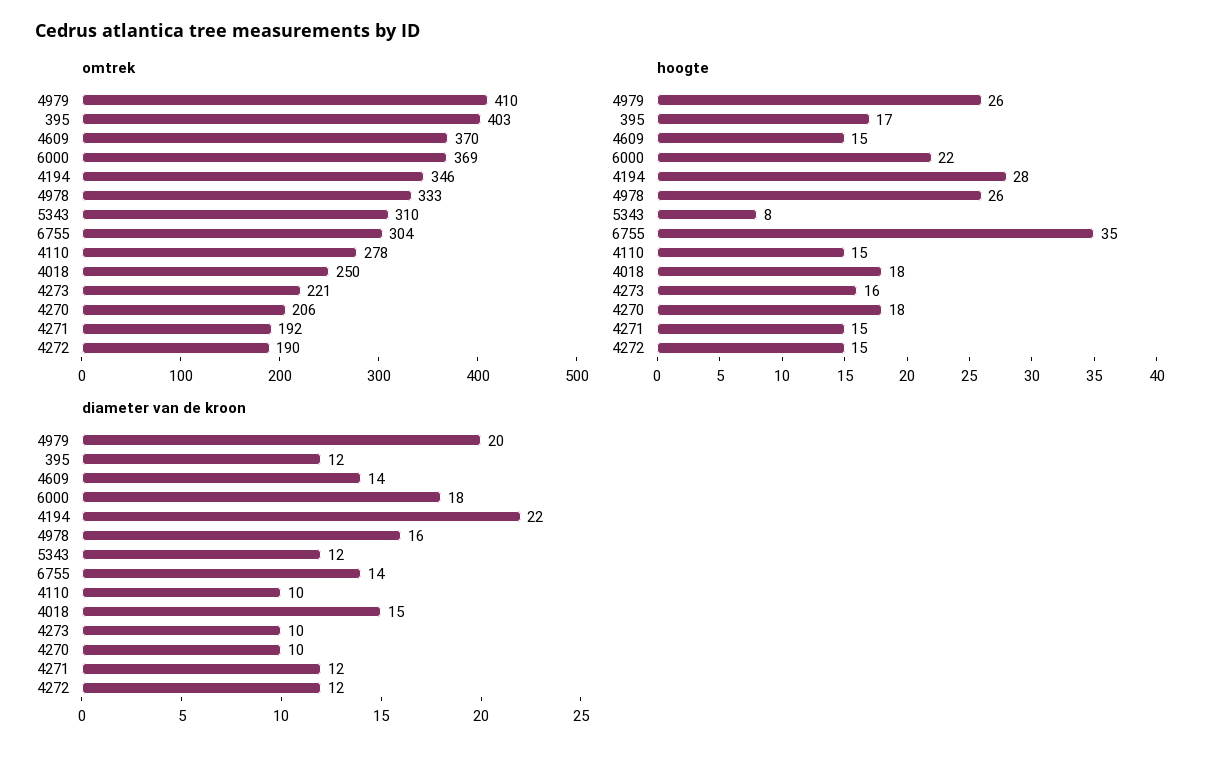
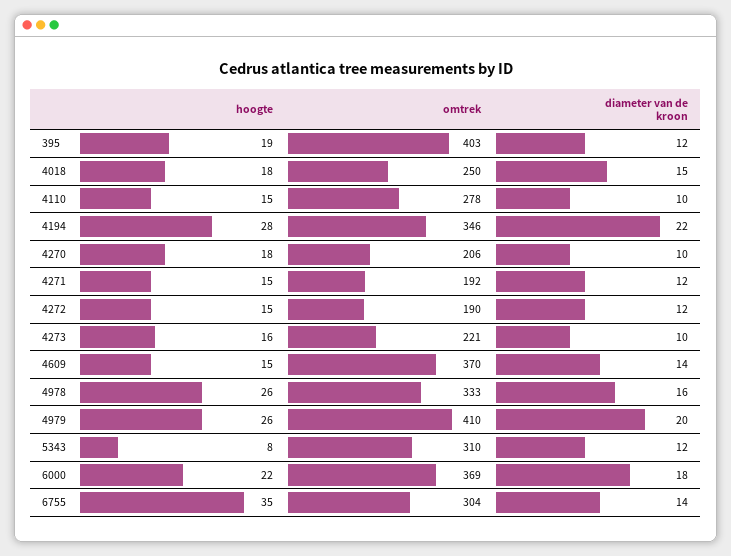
  {
    "omtrek": {
      "4979": 410,
      "395": 403,
      "4609": 370,
      "6000": 369,
      "4194": 346,
      "4978": 333,
      "5343": 310,
      "6755": 304,
      "4110": 278,
      "4018": 250,
      "4273": 221,
      "4270": 206,
      "4271": 192,
      "4272": 190
    },
    "hoogte": {
      "4979": 26,
-     "395": 17,
+     "395": 19,
      "4609": 15,
      "6000": 22,
      "4194": 28,
      "4978": 26,
      "5343": 8,
      "6755": 35,
      "4110": 15,
      "4018": 18,
      "4273": 16,
      "4270": 18,
      "4271": 15,
      "4272": 15
    },
    "diameter van de kroon": {
      "4979": 20,
      "395": 12,
      "4609": 14,
      "6000": 18,
      "4194": 22,
      "4978": 16,
      "5343": 12,
      "6755": 14,
      "4110": 10,
      "4018": 15,
      "4273": 10,
      "4270": 10,
      "4271": 12,
      "4272": 12
    }
  }

